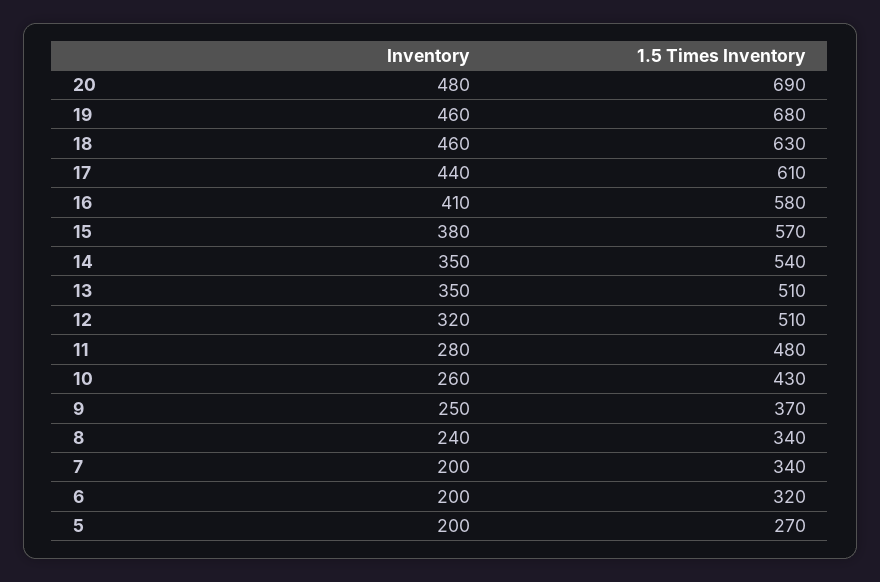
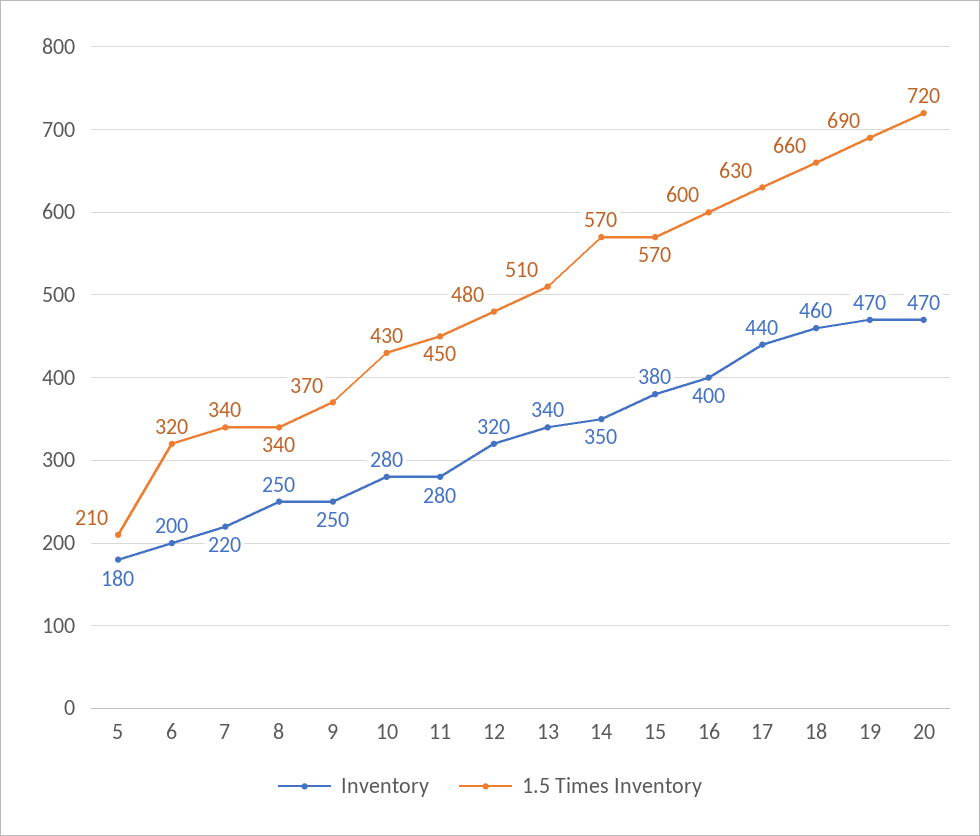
  {
    "Inventory": {
-     "20": 480,
+     "20": 470,
-     "19": 460,
+     "19": 470,
      "18": 460,
      "17": 440,
-     "16": 410,
+     "16": 400,
      "15": 380,
      "14": 350,
-     "13": 350,
+     "13": 340,
      "12": 320,
      "11": 280,
-     "10": 260,
+     "10": 280,
      "9": 250,
-     "8": 240,
+     "8": 250,
-     "7": 200,
+     "7": 220,
      "6": 200,
-     "5": 200
+     "5": 180
    },
    "1.5 Times Inventory": {
-     "20": 690,
+     "20": 720,
-     "19": 680,
+     "19": 690,
-     "18": 630,
+     "18": 660,
-     "17": 610,
+     "17": 630,
-     "16": 580,
+     "16": 600,
      "15": 570,
-     "14": 540,
+     "14": 570,
      "13": 510,
-     "12": 510,
+     "12": 480,
-     "11": 480,
+     "11": 450,
      "10": 430,
      "9": 370,
      "8": 340,
      "7": 340,
      "6": 320,
-     "5": 270
+     "5": 210
    }
  }

